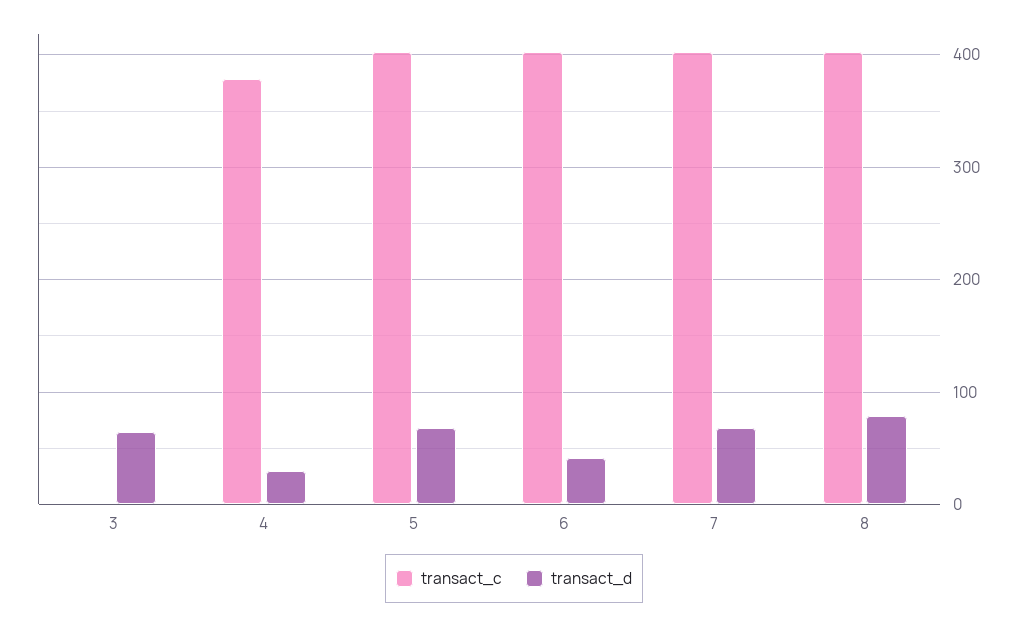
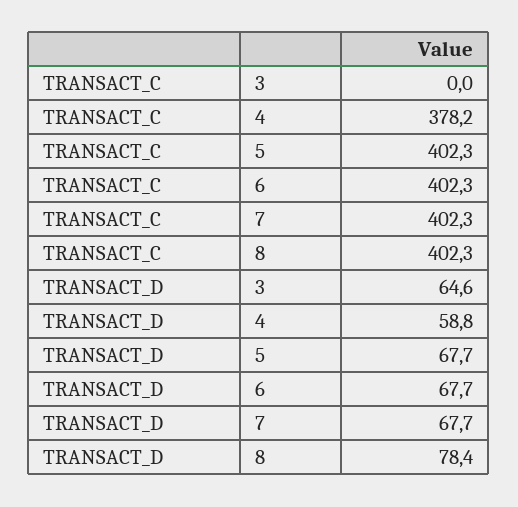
  {
    "transact_c": {
      "3": 0,
      "4": 378.2,
      "5": 402.3,
      "6": 402.3,
      "7": 402.3,
      "8": 402.3
    },
    "transact_d": {
      "3": 64.6,
-     "4": 30,
+     "4": 58.8,
      "5": 67.7,
-     "6": 40,
+     "6": 67.7,
      "7": 67.7,
      "8": 78.4
    }
  }

